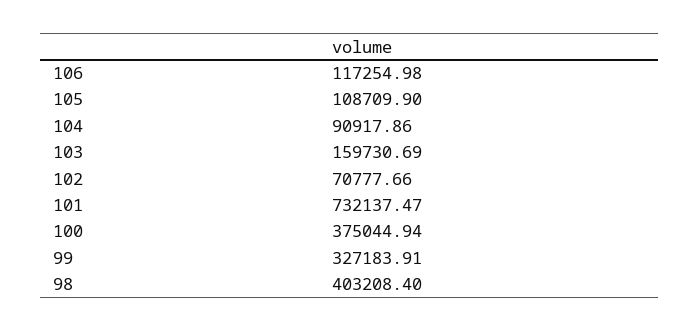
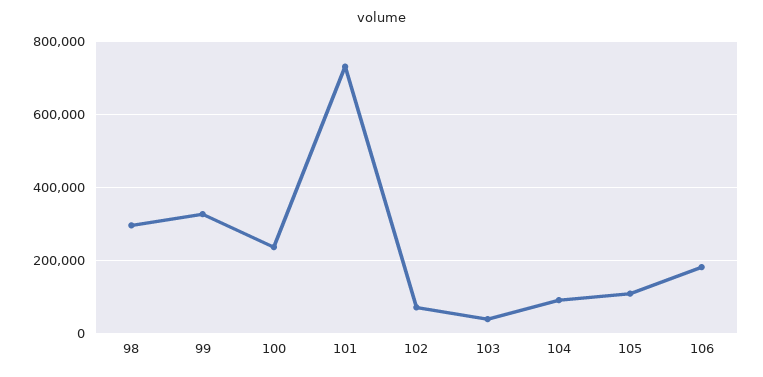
  {
-   "106": 117254.98,
+   "106": 180000,
    "105": 108709.9,
    "104": 90917.86,
-   "103": 159730.69,
+   "103": 40000,
    "102": 70777.66,
    "101": 732137.47,
-   "100": 375044.94,
+   "100": 240000,
    "99": 327183.91,
-   "98": 403208.4
+   "98": 300000
  }

